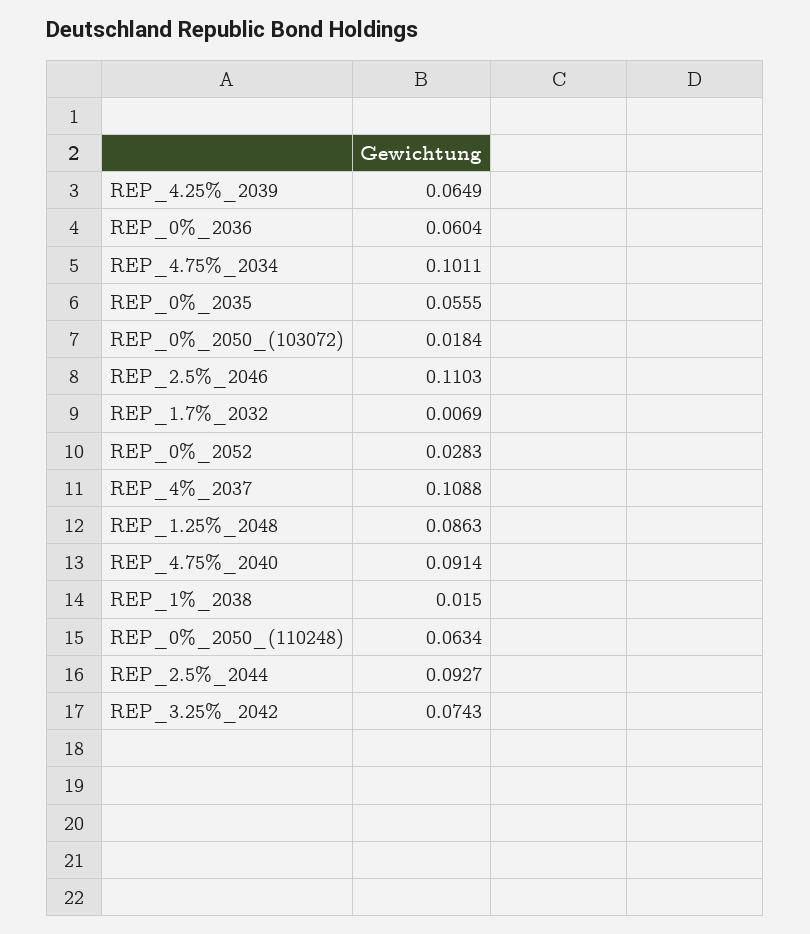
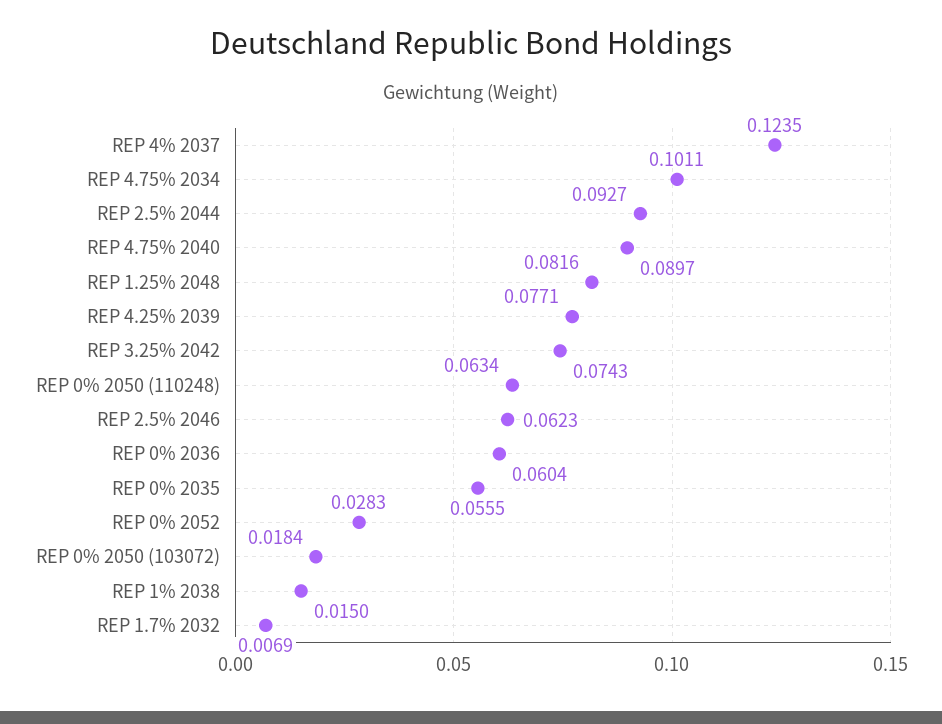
  {
-   "REP_4.25%_2039": 0.0649,
+   "REP_4.25%_2039": 0.0771,
    "REP_0%_2036": 0.0604,
    "REP_4.75%_2034": 0.1011,
    "REP_0%_2035": 0.0555,
    "REP_0%_2050_(103072)": 0.0184,
-   "REP_2.5%_2046": 0.1103,
+   "REP_2.5%_2046": 0.0623,
    "REP_1.7%_2032": 0.0069,
    "REP_0%_2052": 0.0283,
-   "REP_4%_2037": 0.1088,
+   "REP_4%_2037": 0.1235,
-   "REP_1.25%_2048": 0.0863,
+   "REP_1.25%_2048": 0.0816,
-   "REP_4.75%_2040": 0.0914,
+   "REP_4.75%_2040": 0.0897,
    "REP_1%_2038": 0.015,
    "REP_0%_2050_(110248)": 0.0634,
    "REP_2.5%_2044": 0.0927,
    "REP_3.25%_2042": 0.0743
  }

